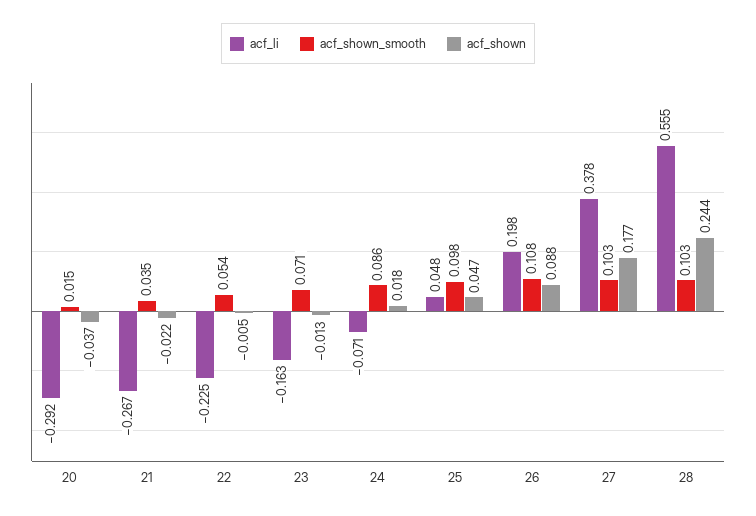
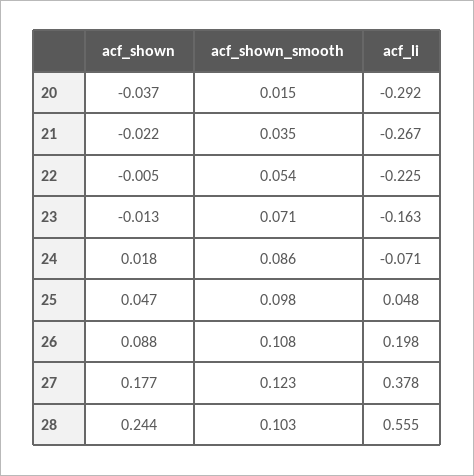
  {
    "acf_li": {
      "20": -0.292,
      "21": -0.267,
      "22": -0.225,
      "23": -0.163,
      "24": -0.071,
      "25": 0.048,
      "26": 0.198,
      "27": 0.378,
      "28": 0.555
    },
    "acf_shown_smooth": {
      "20": 0.015,
      "21": 0.035,
      "22": 0.054,
      "23": 0.071,
      "24": 0.086,
      "25": 0.098,
      "26": 0.108,
-     "27": 0.103,
+     "27": 0.123,
      "28": 0.103
    },
    "acf_shown": {
      "20": -0.037,
      "21": -0.022,
      "22": -0.005,
      "23": -0.013,
      "24": 0.018,
      "25": 0.047,
      "26": 0.088,
      "27": 0.177,
      "28": 0.244
    }
  }

